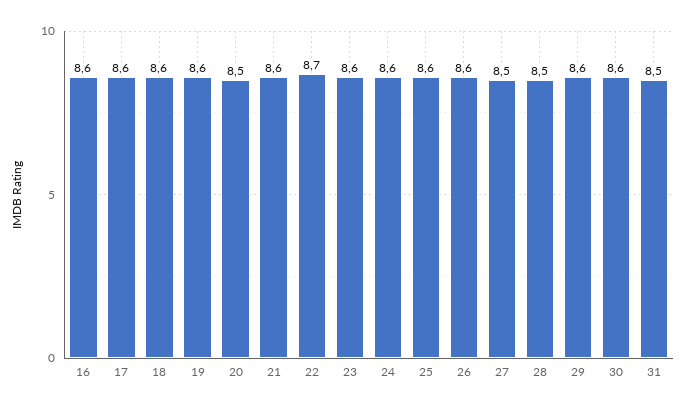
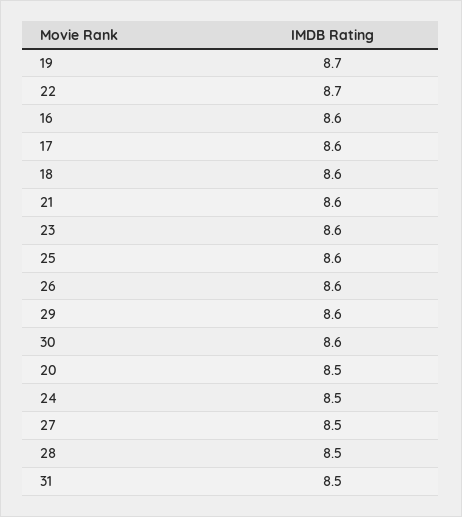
  {
    "16": 8.6,
    "17": 8.6,
    "18": 8.6,
-   "19": 8.6,
+   "19": 8.7,
    "20": 8.5,
    "21": 8.6,
    "22": 8.7,
    "23": 8.6,
-   "24": 8.6,
+   "24": 8.5,
    "25": 8.6,
    "26": 8.6,
    "27": 8.5,
    "28": 8.5,
    "29": 8.6,
    "30": 8.6,
    "31": 8.5
  }

